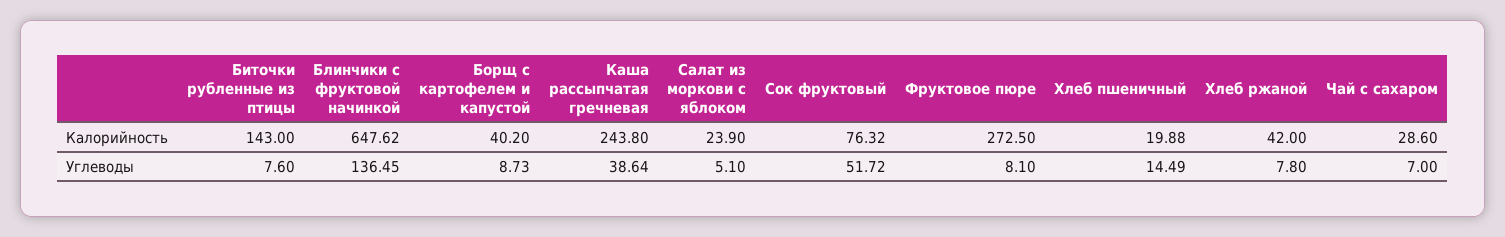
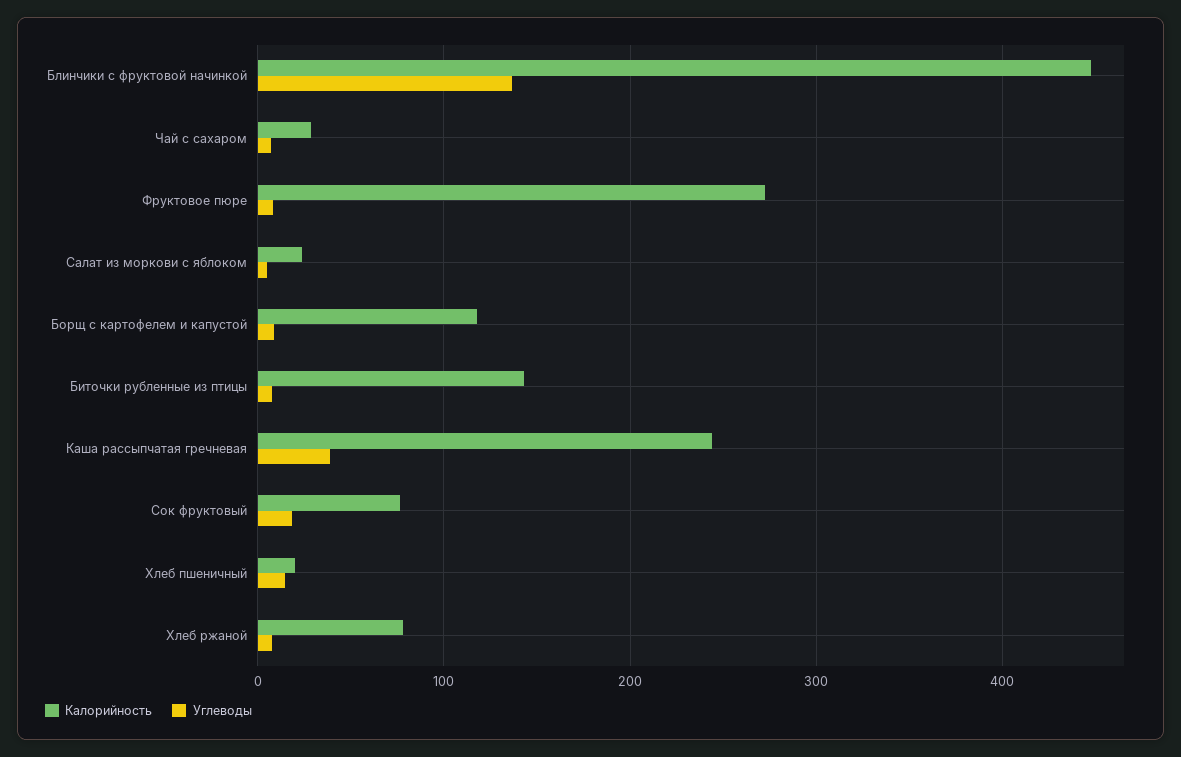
  {
    "Калорийность": {
      "Биточки рубленные из птицы": 143,
-     "Блинчики с фруктовой начинкой": 647.62,
+     "Блинчики с фруктовой начинкой": 450,
-     "Борщ с картофелем и капустой": 40.2,
+     "Борщ с картофелем и капустой": 120,
      "Каша рассыпчатая гречневая": 243.8,
      "Салат из моркови с яблоком": 23.9,
      "Сок фруктовый": 76.32,
      "Фруктовое пюре": 272.5,
      "Хлеб пшеничный": 19.88,
-     "Хлеб ржаной": 42,
+     "Хлеб ржаной": 80,
      "Чай с сахаром": 28.6
    },
    "Углеводы": {
      "Биточки рубленные из птицы": 7.6,
      "Блинчики с фруктовой начинкой": 136.45,
      "Борщ с картофелем и капустой": 8.73,
      "Каша рассыпчатая гречневая": 38.64,
      "Салат из моркови с яблоком": 5.1,
-     "Сок фруктовый": 51.72,
+     "Сок фруктовый": 20,
      "Фруктовое пюре": 8.1,
      "Хлеб пшеничный": 14.49,
      "Хлеб ржаной": 7.8,
      "Чай с сахаром": 7
    }
  }

